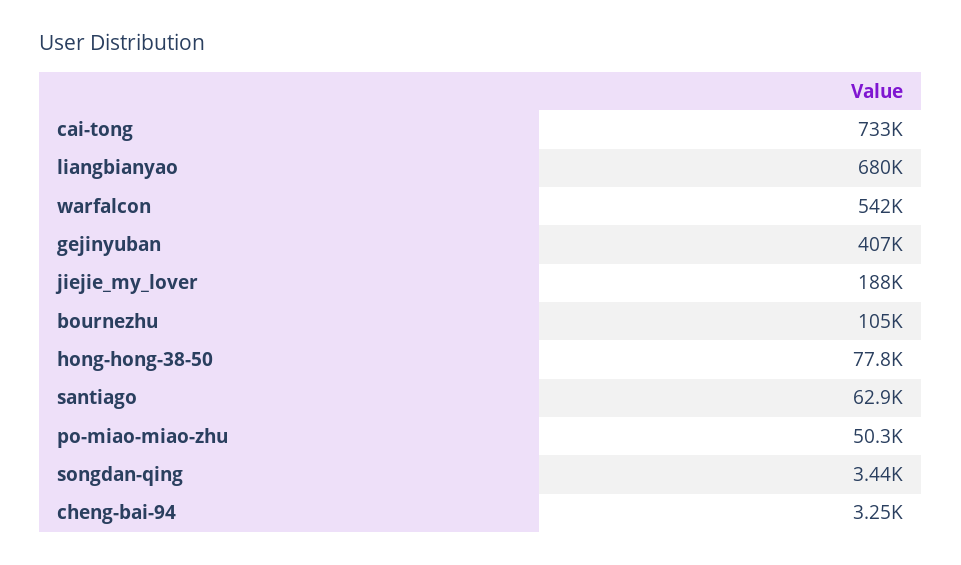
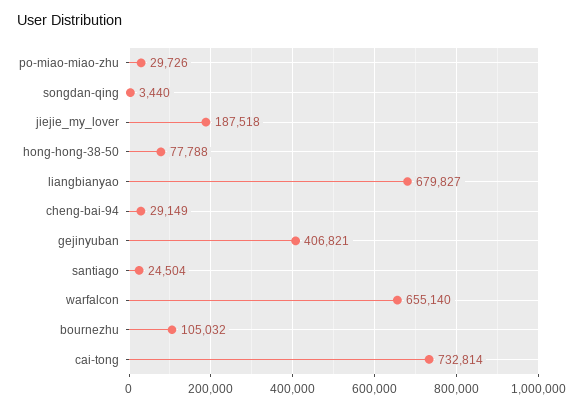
  {
    "cai-tong": 732814,
    "liangbianyao": 679827,
-   "warfalcon": 542000,
+   "warfalcon": 655140,
    "gejinyuban": 406821,
    "jiejie_my_lover": 187518,
    "bournezhu": 105032,
    "hong-hong-38-50": 77788,
-   "santiago": 62900,
+   "santiago": 24504,
-   "po-miao-miao-zhu": 50300,
+   "po-miao-miao-zhu": 29726,
    "songdan-qing": 3440,
-   "cheng-bai-94": 3250
+   "cheng-bai-94": 29149
  }

